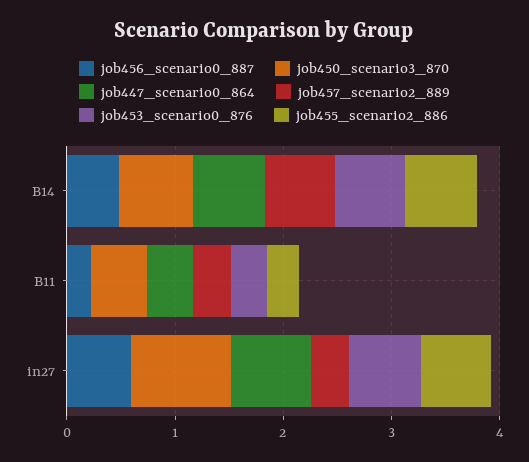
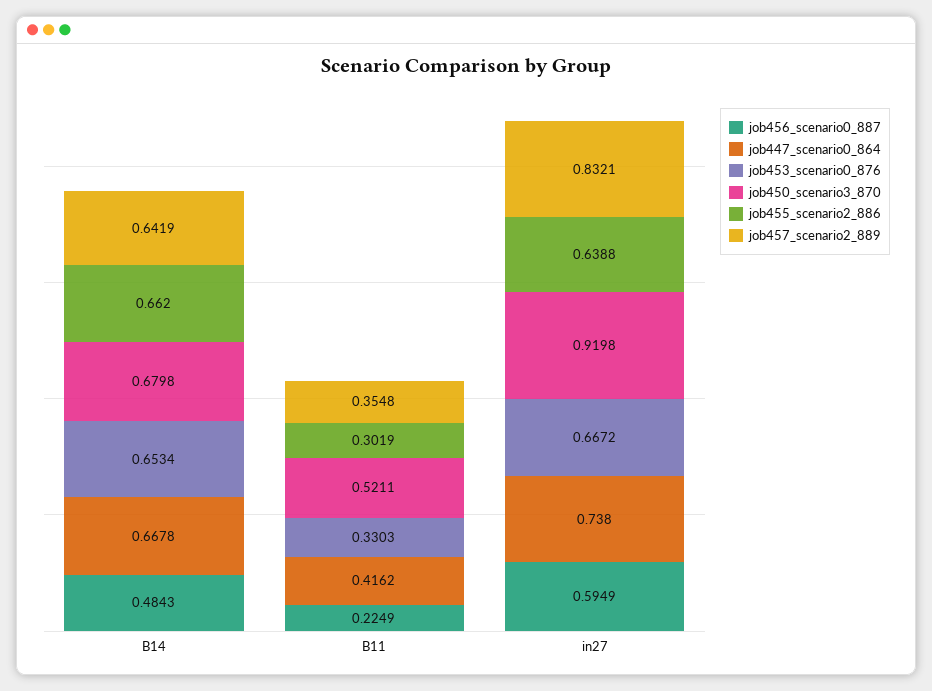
  {
    "job456_scenario0_887": {
      "B14": 0.4843,
      "B11": 0.2249,
      "in27": 0.5949
    },
    "job450_scenario3_870": {
      "B14": 0.6798,
      "B11": 0.5211,
      "in27": 0.9198
    },
    "job447_scenario0_864": {
      "B14": 0.6678,
      "B11": 0.4162,
      "in27": 0.738
    },
    "job457_scenario2_889": {
      "B14": 0.6419,
      "B11": 0.3548,
-     "in27": 0.4
+     "in27": 0.8321
    },
    "job453_scenario0_876": {
      "B14": 0.6534,
      "B11": 0.3303,
      "in27": 0.6672
    },
    "job455_scenario2_886": {
      "B14": 0.662,
      "B11": 0.3019,
      "in27": 0.6388
    }
  }

